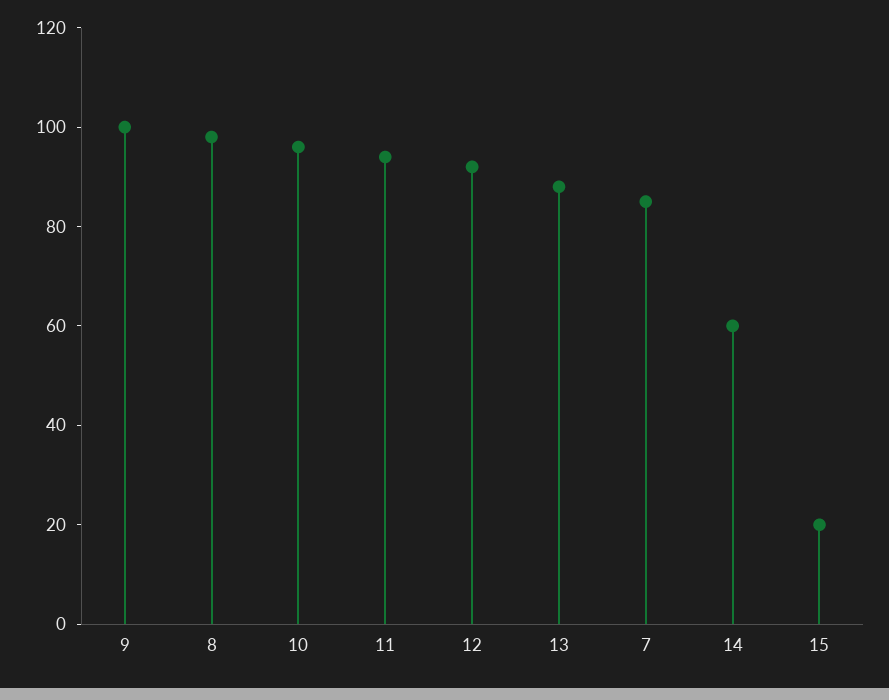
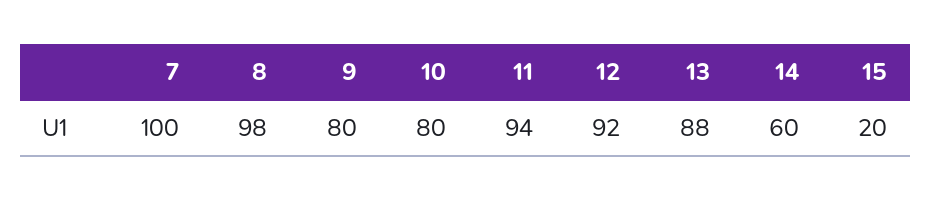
  {
-   "9": 100,
+   "9": 80,
    "8": 98,
-   "10": 95,
+   "10": 80,
    "11": 94,
    "12": 92,
    "13": 88,
-   "7": 85,
+   "7": 100,
    "14": 60,
    "15": 20
  }

